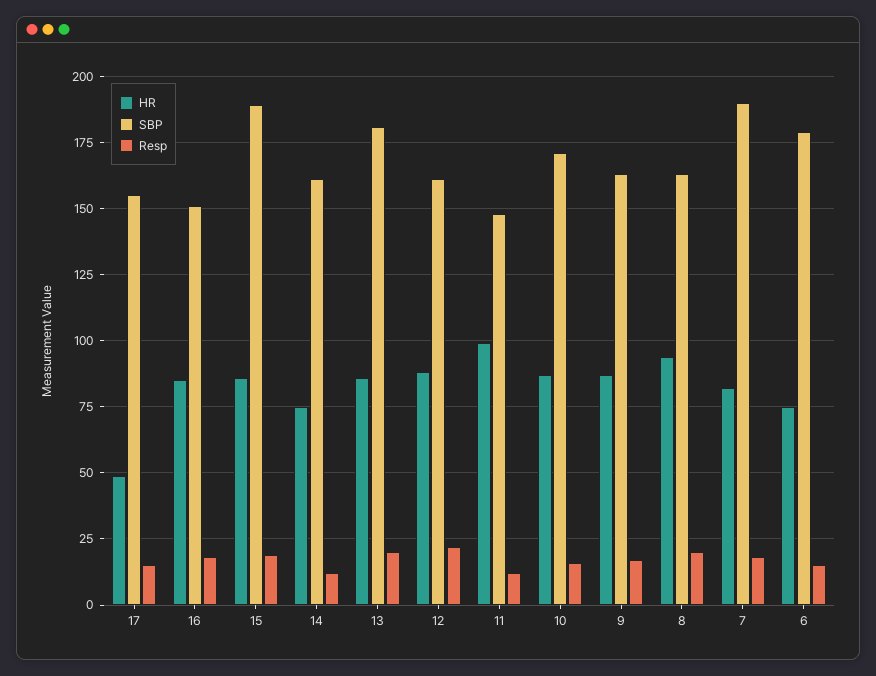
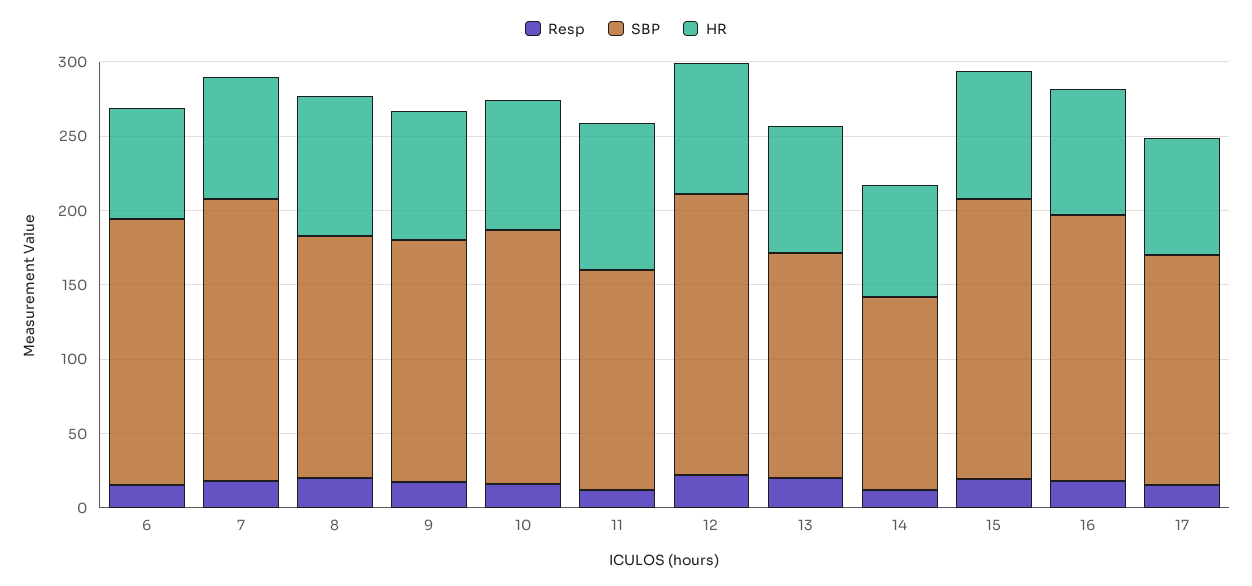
  {
    "HR": {
-     "17": 50,
+     "17": 80,
      "16": 85,
      "15": 85,
      "14": 75,
      "13": 85,
      "12": 90,
      "11": 100,
      "10": 85,
      "9": 85,
      "8": 95,
      "7": 80,
      "6": 75
    },
    "SBP": {
      "17": 155,
-     "16": 150,
+     "16": 180,
      "15": 190,
-     "14": 160,
+     "14": 130,
-     "13": 180,
+     "13": 150,
-     "12": 160,
+     "12": 190,
      "11": 150,
      "10": 170,
      "9": 165,
      "8": 165,
      "7": 190,
      "6": 180
    },
    "Resp": {
      "17": 15,
      "16": 20,
      "15": 20,
      "14": 10,
      "13": 20,
      "12": 20,
      "11": 10,
      "10": 15,
      "9": 15,
      "8": 20,
      "7": 20,
      "6": 15
    }
  }

